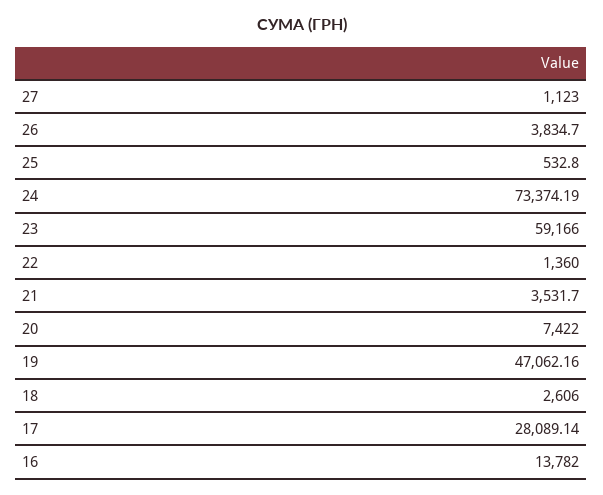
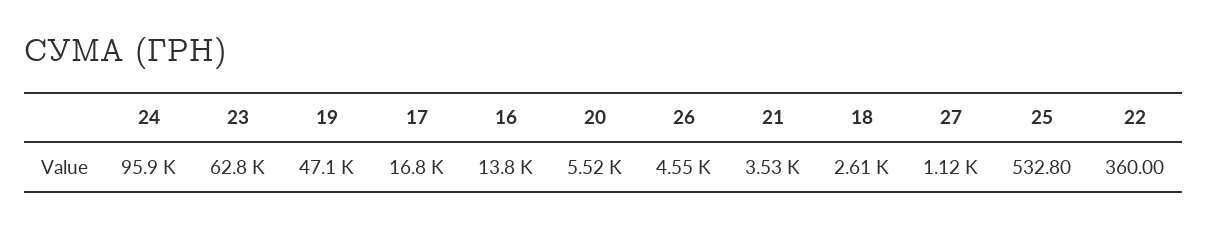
  {
    "27": 1123,
-   "26": 3834.7,
+   "26": 4550,
    "25": 532.8,
-   "24": 73374.19,
+   "24": 95900,
-   "23": 59166,
+   "23": 62800,
-   "22": 1360,
+   "22": 360,
    "21": 3531.7,
-   "20": 7422,
+   "20": 5520,
    "19": 47062.16,
    "18": 2606,
-   "17": 28089.14,
+   "17": 16800,
    "16": 13782
  }

